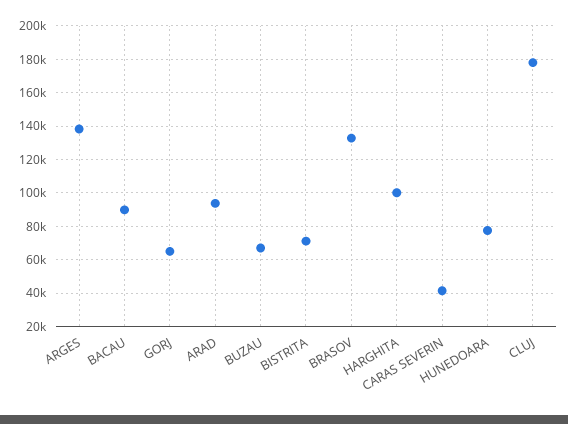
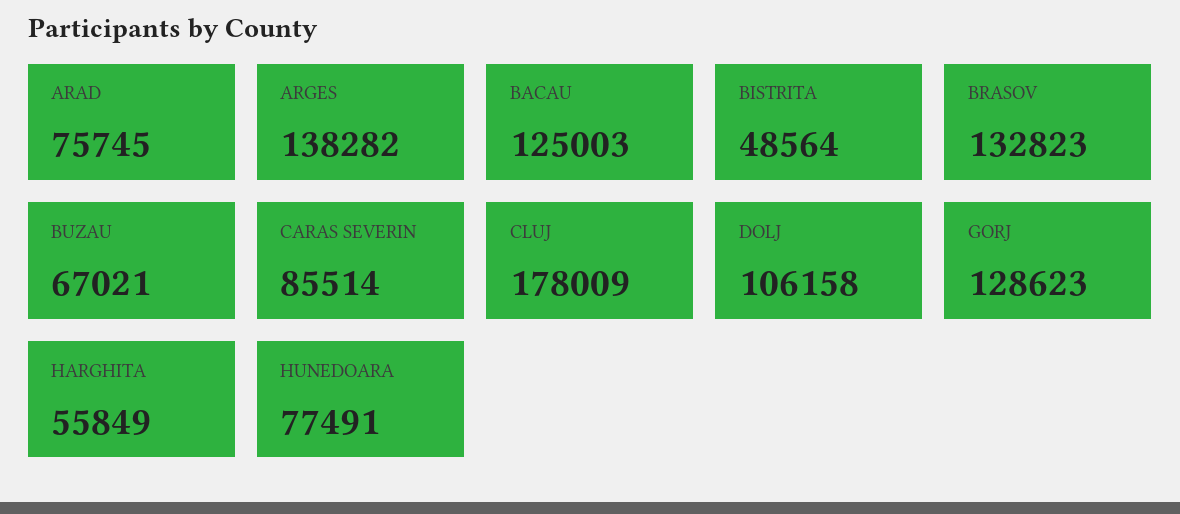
  {
    "ARGES": 138282,
-   "BACAU": 90000,
+   "BACAU": 125003,
-   "GORJ": 65000,
+   "GORJ": 128623,
-   "ARAD": 95000,
+   "ARAD": 75745,
    "BUZAU": 67021,
-   "BISTRITA": 70000,
+   "BISTRITA": 48564,
    "BRASOV": 132823,
-   "HARGHITA": 100000,
+   "HARGHITA": 55849,
-   "CARAS SEVERIN": 40000,
+   "CARAS SEVERIN": 85514,
    "HUNEDOARA": 77491,
-   "CLUJ": 178009
+   "CLUJ": 178009,
+   "DOLJ": 106158
  }

